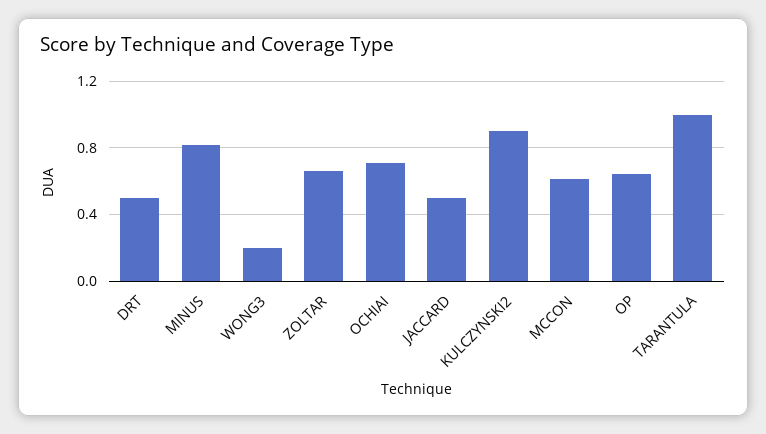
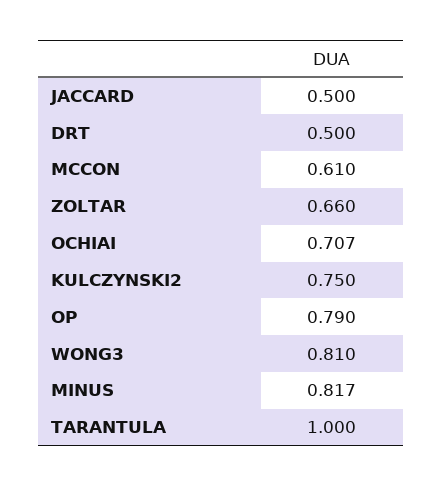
  {
    "DRT": 0.5,
    "MINUS": 0.817,
-   "WONG3": 0.2,
+   "WONG3": 0.81,
    "ZOLTAR": 0.66,
    "OCHIAI": 0.707,
    "JACCARD": 0.5,
-   "KULCZYNSKI2": 0.9,
+   "KULCZYNSKI2": 0.75,
    "MCCON": 0.61,
-   "OP": 0.65,
+   "OP": 0.79,
    "TARANTULA": 1
  }

